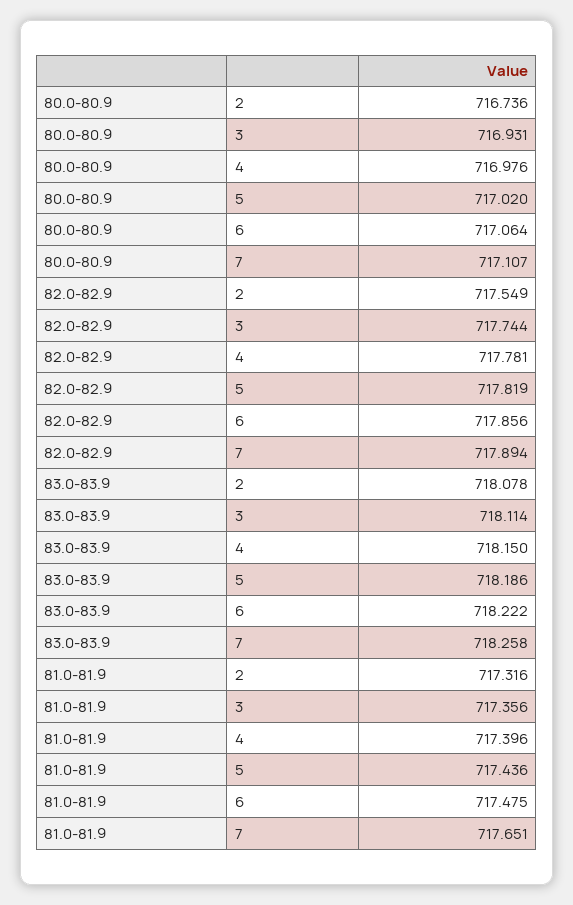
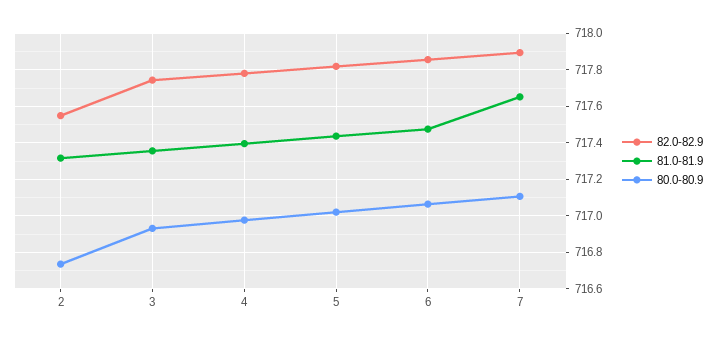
  {
    "80.0-80.9": {
      "2": 716.736,
      "3": 716.931,
      "4": 716.976,
      "5": 717.02,
      "6": 717.064,
      "7": 717.107
    },
    "82.0-82.9": {
      "2": 717.549,
      "3": 717.744,
      "4": 717.781,
      "5": 717.819,
      "6": 717.856,
      "7": 717.894
    },
-   "83.0-83.9": {
-     "2": 718.078,
-     "3": 718.114,
-     "4": 718.15,
-     "5": 718.186,
-     "6": 718.222,
-     "7": 718.258
-   },
    "81.0-81.9": {
      "2": 717.316,
      "3": 717.356,
      "4": 717.396,
      "5": 717.436,
      "6": 717.475,
      "7": 717.651
    }
  }

